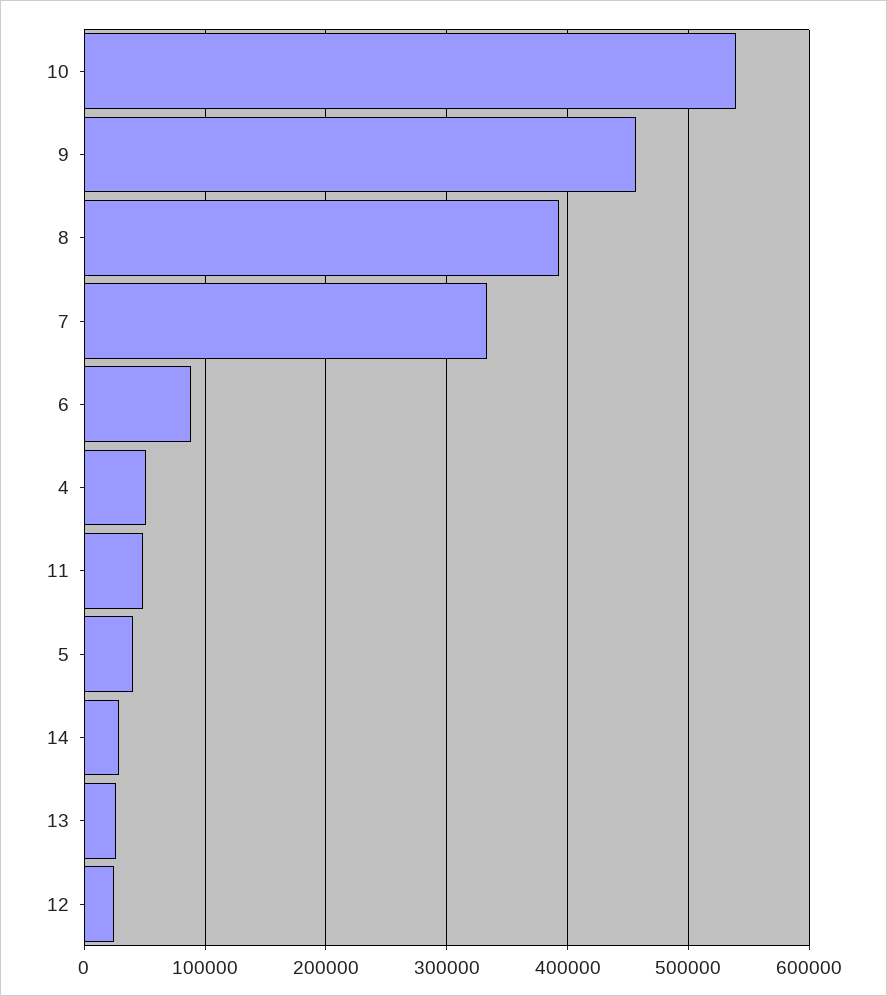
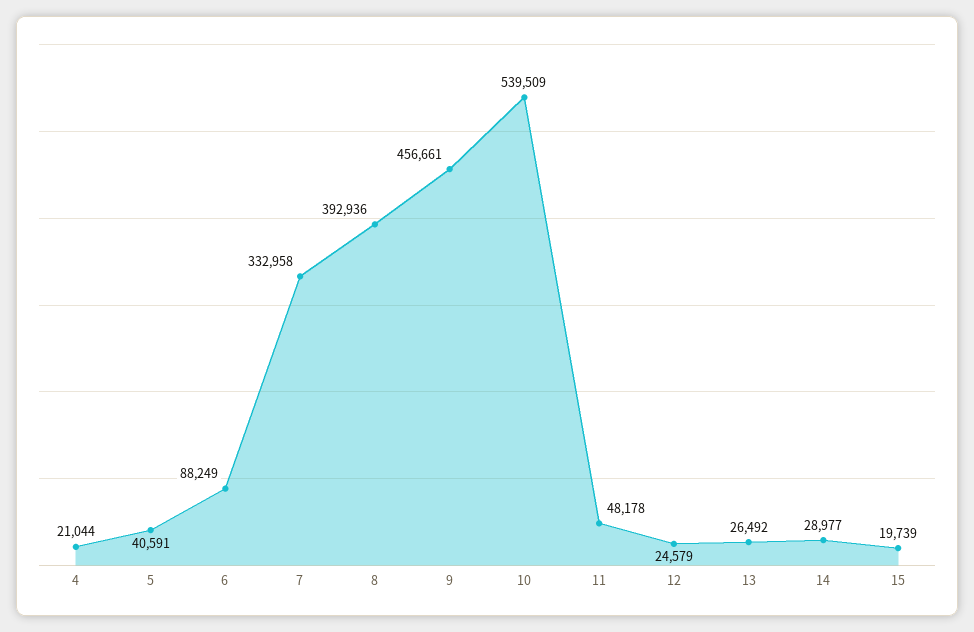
  {
    "10": 539509,
    "9": 456661,
    "8": 392936,
    "7": 332958,
    "6": 88249,
-   "4": 50000,
+   "4": 21044,
    "11": 48178,
    "5": 40591,
    "14": 28977,
    "13": 26492,
-   "12": 24579
+   "12": 24579,
+   "15": 19739
  }

